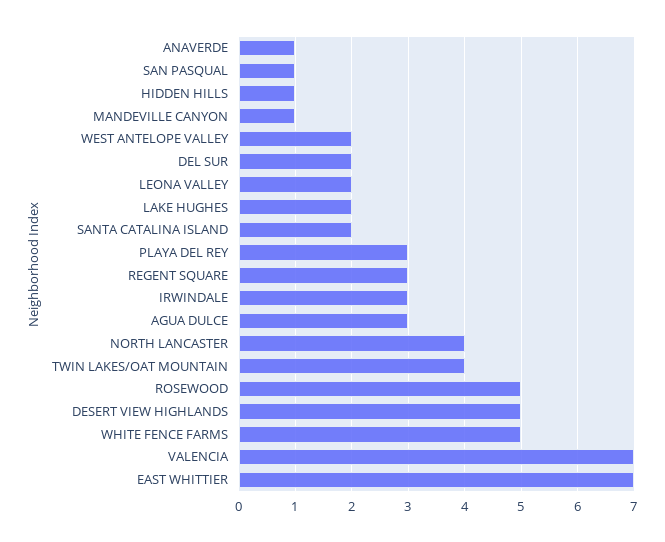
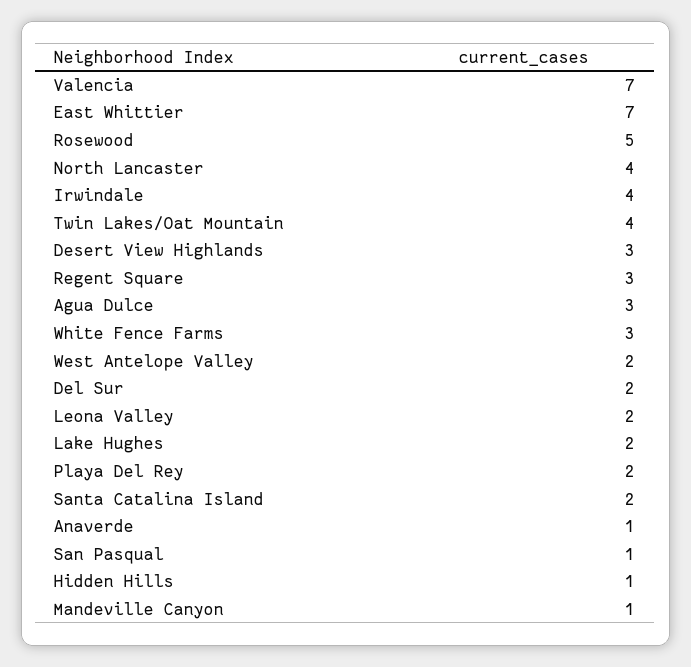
  {
    "ANAVERDE": 1,
    "SAN PASQUAL": 1,
    "HIDDEN HILLS": 1,
    "MANDEVILLE CANYON": 1,
    "WEST ANTELOPE VALLEY": 2,
    "DEL SUR": 2,
    "LEONA VALLEY": 2,
    "LAKE HUGHES": 2,
    "SANTA CATALINA ISLAND": 2,
-   "PLAYA DEL REY": 3,
+   "PLAYA DEL REY": 2,
    "REGENT SQUARE": 3,
-   "IRWINDALE": 3,
+   "IRWINDALE": 4,
    "AGUA DULCE": 3,
    "NORTH LANCASTER": 4,
    "TWIN LAKES/OAT MOUNTAIN": 4,
    "ROSEWOOD": 5,
-   "DESERT VIEW HIGHLANDS": 5,
+   "DESERT VIEW HIGHLANDS": 3,
-   "WHITE FENCE FARMS": 5,
+   "WHITE FENCE FARMS": 3,
    "VALENCIA": 7,
    "EAST WHITTIER": 7
  }

